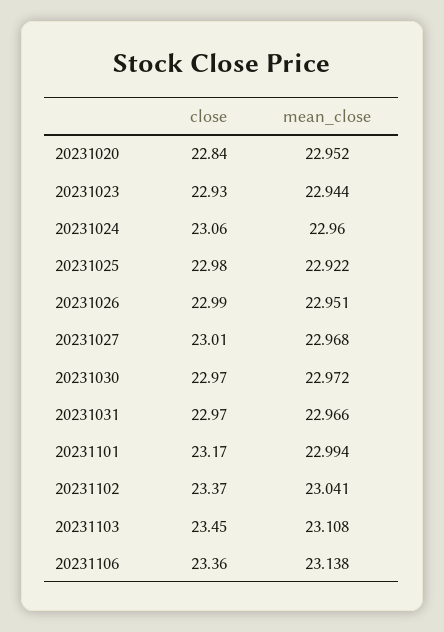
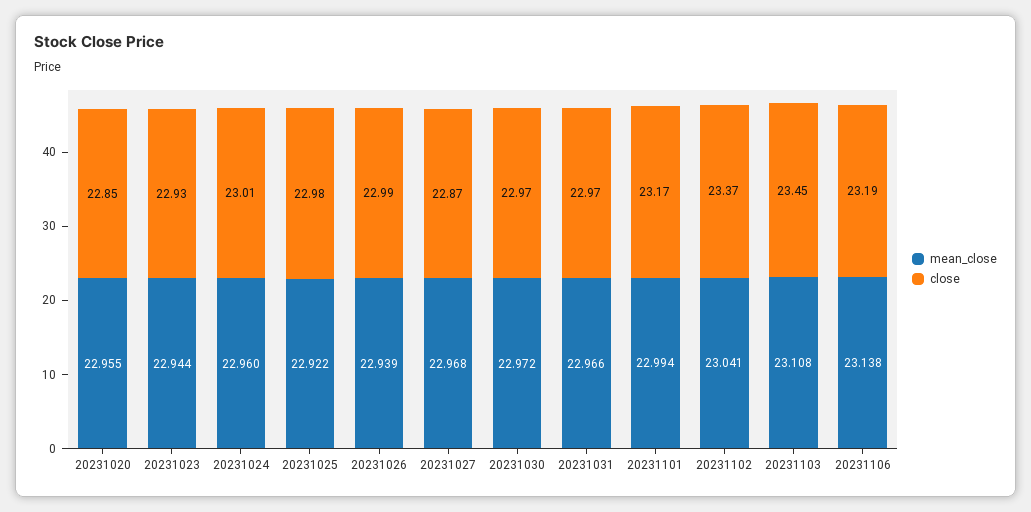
  {
    "close": {
-     "20231020": 22.84,
+     "20231020": 22.85,
      "20231023": 22.93,
-     "20231024": 23.06,
+     "20231024": 23.01,
      "20231025": 22.98,
      "20231026": 22.99,
-     "20231027": 23.01,
+     "20231027": 22.87,
      "20231030": 22.97,
      "20231031": 22.97,
      "20231101": 23.17,
      "20231102": 23.37,
      "20231103": 23.45,
-     "20231106": 23.36
+     "20231106": 23.19
    },
    "mean_close": {
-     "20231020": 22.952,
+     "20231020": 22.955,
      "20231023": 22.944,
      "20231024": 22.96,
      "20231025": 22.922,
-     "20231026": 22.951,
+     "20231026": 22.939,
      "20231027": 22.968,
      "20231030": 22.972,
      "20231031": 22.966,
      "20231101": 22.994,
      "20231102": 23.041,
      "20231103": 23.108,
      "20231106": 23.138
    }
  }

